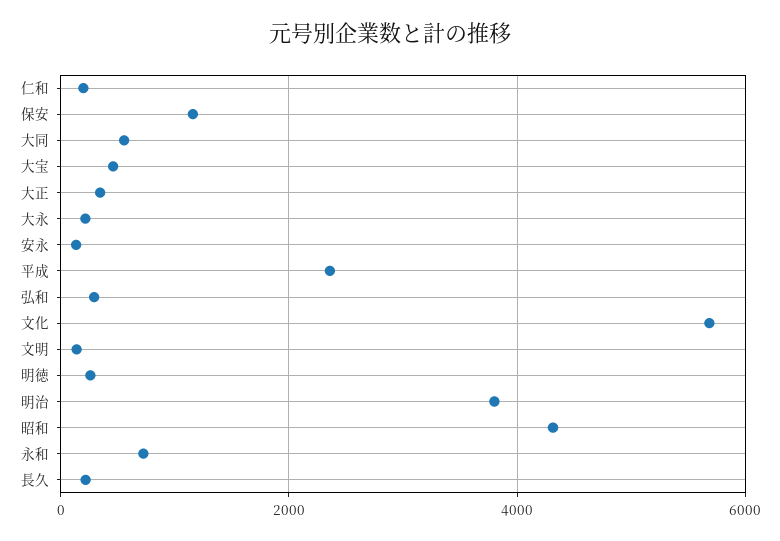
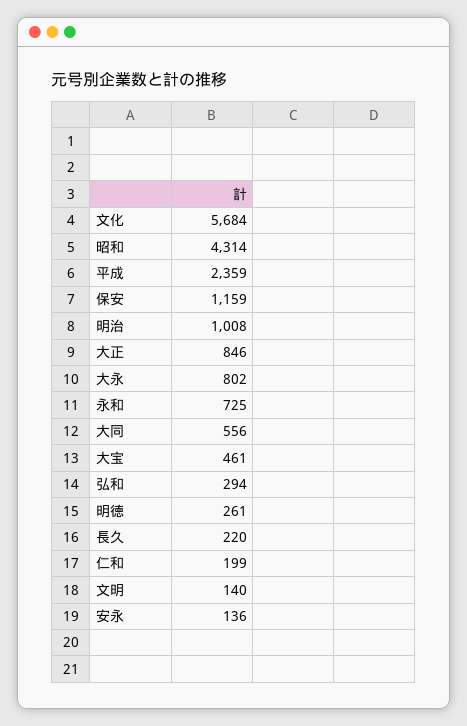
  {
    "仁和": 199,
    "保安": 1159,
    "大同": 556,
    "大宝": 461,
-   "大正": 400,
+   "大正": 846,
-   "大永": 200,
+   "大永": 802,
    "安永": 136,
    "平成": 2359,
    "弘和": 294,
    "文化": 5684,
    "文明": 140,
    "明徳": 261,
-   "明治": 3800,
+   "明治": 1008,
    "昭和": 4314,
    "永和": 725,
    "長久": 220
  }

